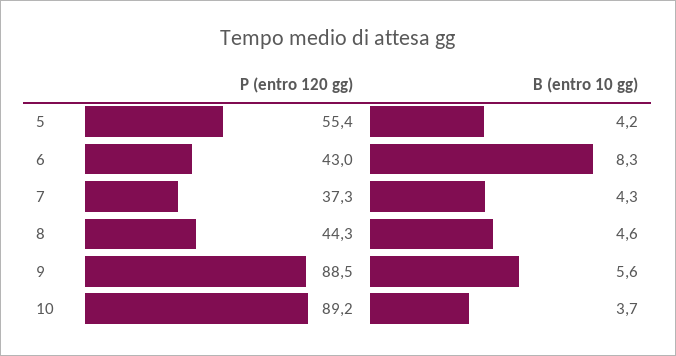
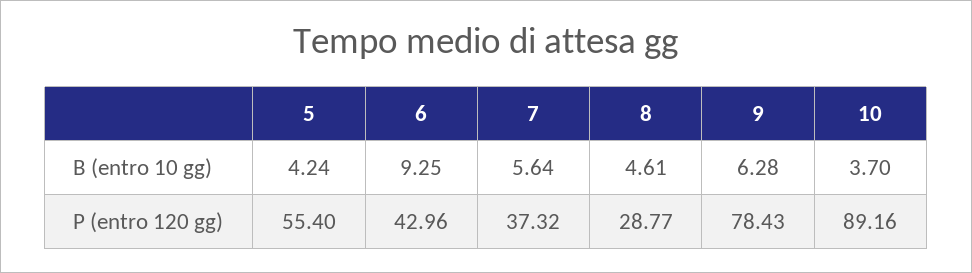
  {
    "P (entro 120 gg)": {
      "5": 55.4,
      "6": 42.96,
      "7": 37.32,
-     "8": 44.3,
+     "8": 28.77,
-     "9": 88.5,
+     "9": 78.43,
      "10": 89.16
    },
    "B (entro 10 gg)": {
      "5": 4.24,
-     "6": 8.3,
+     "6": 9.25,
-     "7": 4.3,
+     "7": 5.64,
      "8": 4.61,
-     "9": 5.6,
+     "9": 6.28,
      "10": 3.7
    }
  }

